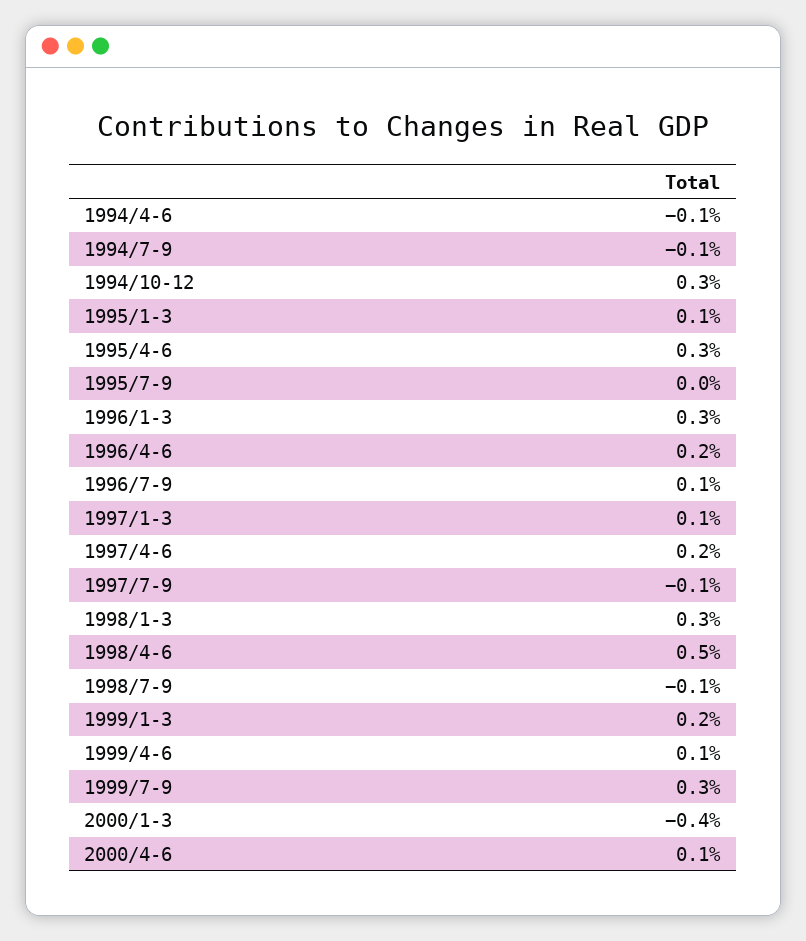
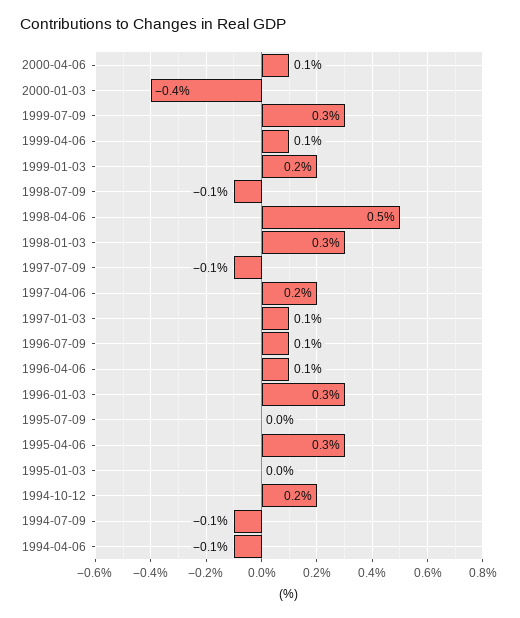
  {
    "1994/4-6": -0.1,
    "1994/7-9": -0.1,
-   "1994/10-12": 0.3,
+   "1994/10-12": 0.2,
-   "1995/1-3": 0.1,
+   "1995/1-3": 0,
    "1995/4-6": 0.3,
    "1995/7-9": 0,
    "1996/1-3": 0.3,
-   "1996/4-6": 0.2,
+   "1996/4-6": 0.1,
    "1996/7-9": 0.1,
    "1997/1-3": 0.1,
    "1997/4-6": 0.2,
    "1997/7-9": -0.1,
    "1998/1-3": 0.3,
    "1998/4-6": 0.5,
    "1998/7-9": -0.1,
    "1999/1-3": 0.2,
    "1999/4-6": 0.1,
    "1999/7-9": 0.3,
    "2000/1-3": -0.4,
    "2000/4-6": 0.1
  }

